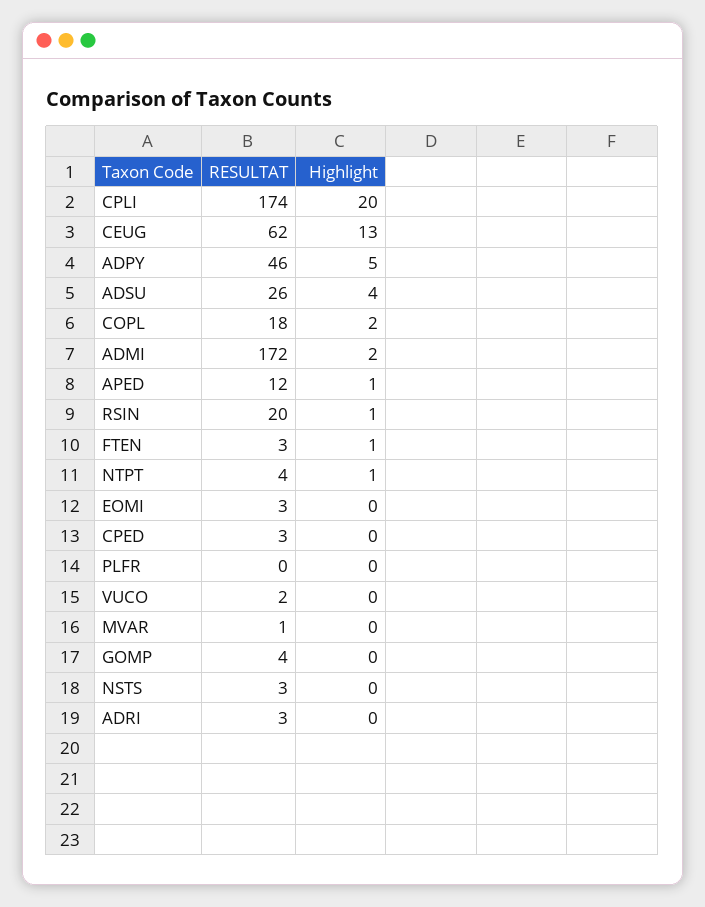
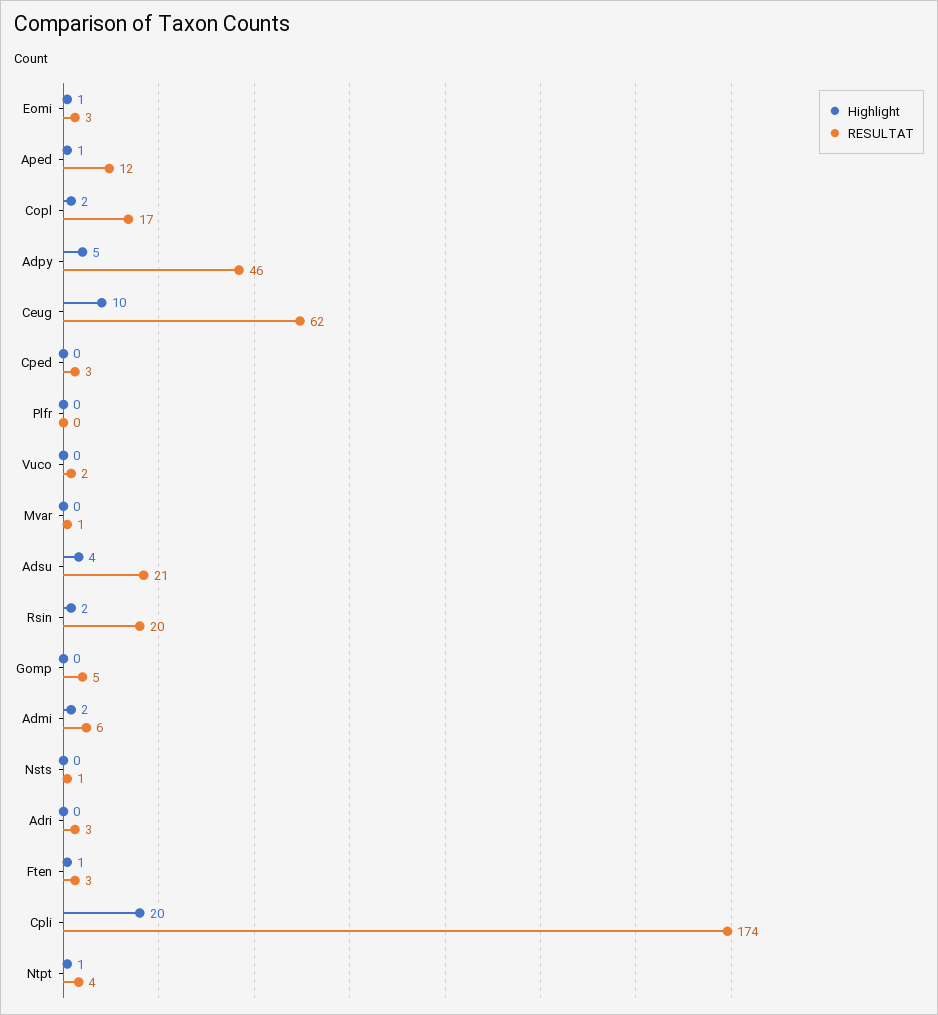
  {
    "RESULTAT": {
      "CPLI": 174,
      "CEUG": 62,
      "ADPY": 46,
-     "ADSU": 26,
+     "ADSU": 21,
-     "COPL": 18,
+     "COPL": 17,
-     "ADMI": 172,
+     "ADMI": 6,
      "APED": 12,
      "RSIN": 20,
      "FTEN": 3,
      "NTPT": 4,
      "EOMI": 3,
      "CPED": 3,
      "PLFR": 0,
      "VUCO": 2,
      "MVAR": 1,
-     "GOMP": 4,
+     "GOMP": 5,
-     "NSTS": 3,
+     "NSTS": 1,
      "ADRI": 3
    },
    "Highlight": {
      "CPLI": 20,
-     "CEUG": 13,
+     "CEUG": 10,
      "ADPY": 5,
      "ADSU": 4,
      "COPL": 2,
      "ADMI": 2,
      "APED": 1,
-     "RSIN": 1,
+     "RSIN": 2,
      "FTEN": 1,
      "NTPT": 1,
-     "EOMI": 0,
+     "EOMI": 1,
      "CPED": 0,
      "PLFR": 0,
      "VUCO": 0,
      "MVAR": 0,
      "GOMP": 0,
      "NSTS": 0,
      "ADRI": 0
    }
  }

